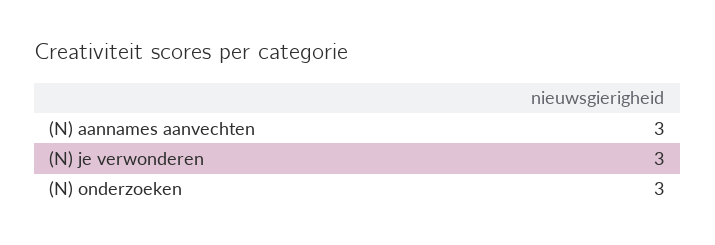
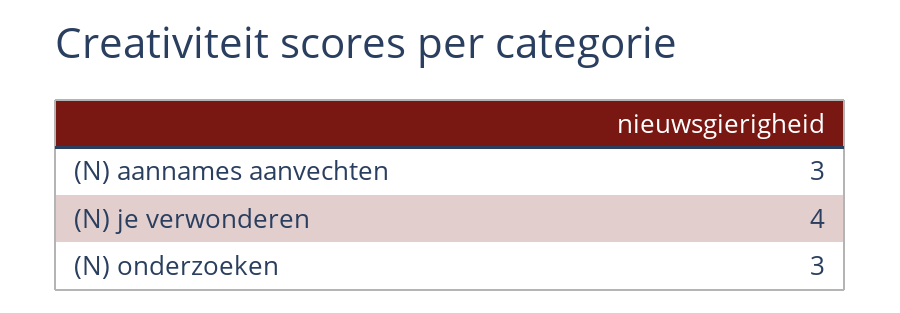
  {
    "(N) aannames aanvechten": 3,
-   "(N) je verwonderen": 3,
+   "(N) je verwonderen": 4,
    "(N) onderzoeken": 3
  }

